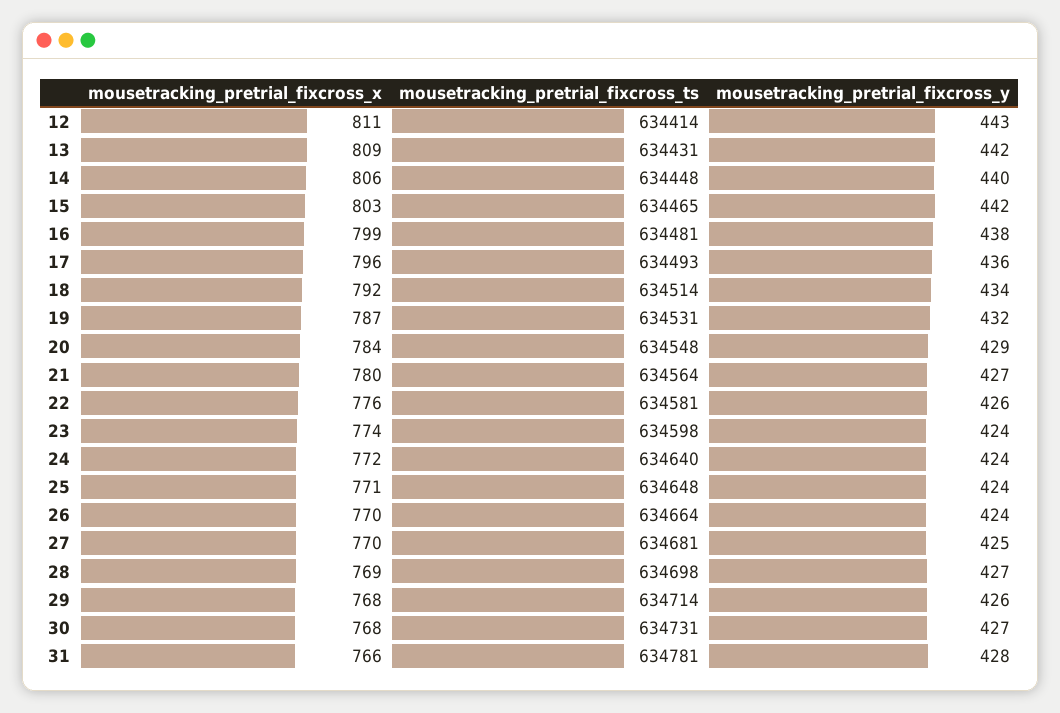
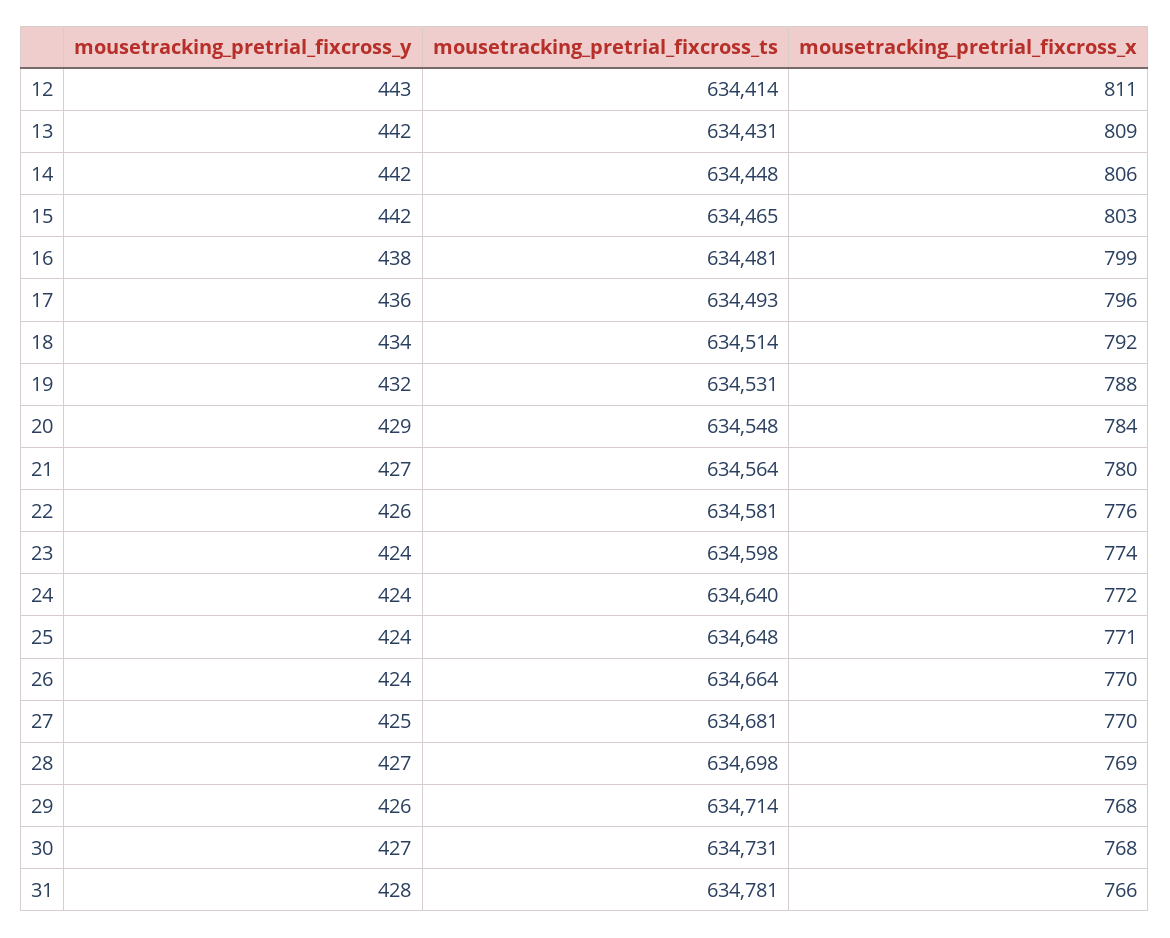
  {
    "mousetracking_pretrial_fixcross_x": {
      "12": 811,
      "13": 809,
      "14": 806,
      "15": 803,
      "16": 799,
      "17": 796,
      "18": 792,
-     "19": 787,
+     "19": 788,
      "20": 784,
      "21": 780,
      "22": 776,
      "23": 774,
      "24": 772,
      "25": 771,
      "26": 770,
      "27": 770,
      "28": 769,
      "29": 768,
      "30": 768,
      "31": 766
    },
    "mousetracking_pretrial_fixcross_ts": {
      "12": 634414,
      "13": 634431,
      "14": 634448,
      "15": 634465,
      "16": 634481,
      "17": 634493,
      "18": 634514,
      "19": 634531,
      "20": 634548,
      "21": 634564,
      "22": 634581,
      "23": 634598,
      "24": 634640,
      "25": 634648,
      "26": 634664,
      "27": 634681,
      "28": 634698,
      "29": 634714,
      "30": 634731,
      "31": 634781
    },
    "mousetracking_pretrial_fixcross_y": {
      "12": 443,
      "13": 442,
-     "14": 440,
+     "14": 442,
      "15": 442,
      "16": 438,
      "17": 436,
      "18": 434,
      "19": 432,
      "20": 429,
      "21": 427,
      "22": 426,
      "23": 424,
      "24": 424,
      "25": 424,
      "26": 424,
      "27": 425,
      "28": 427,
      "29": 426,
      "30": 427,
      "31": 428
    }
  }

